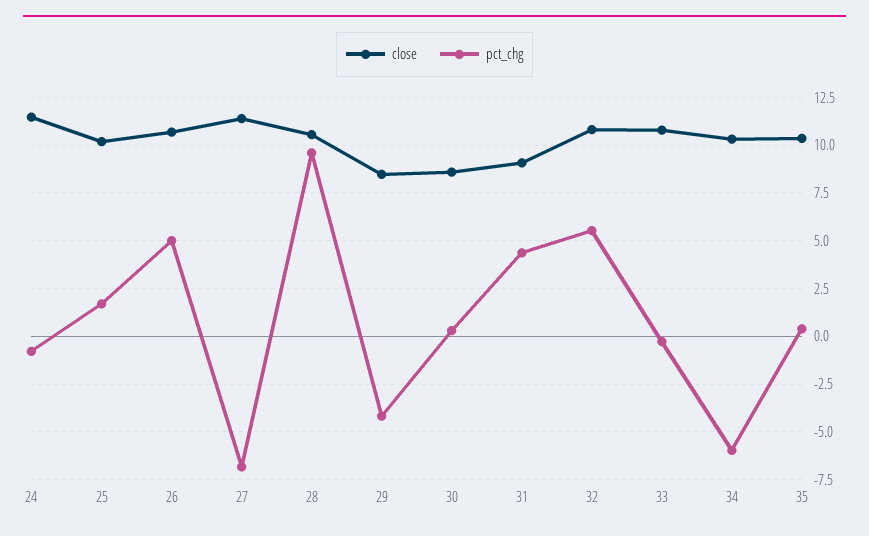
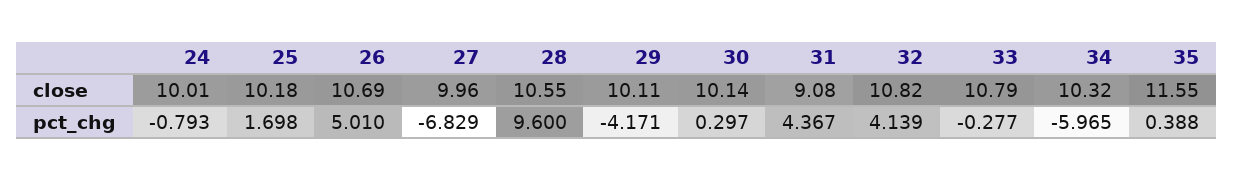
  {
    "close": {
-     "24": 11.5,
+     "24": 10.01,
      "25": 10.18,
      "26": 10.69,
-     "27": 11.5,
+     "27": 9.96,
      "28": 10.55,
-     "29": 8.5,
+     "29": 10.11,
-     "30": 8.5,
+     "30": 10.14,
      "31": 9.08,
      "32": 10.82,
      "33": 10.79,
      "34": 10.32,
-     "35": 10.5
+     "35": 11.55
    },
    "pct_chg": {
      "24": -0.793,
      "25": 1.698,
      "26": 5.01,
      "27": -6.829,
      "28": 9.6,
      "29": -4.171,
      "30": 0.297,
      "31": 4.367,
-     "32": 5.5,
+     "32": 4.139,
      "33": -0.277,
      "34": -5.965,
      "35": 0.388
    }
  }

